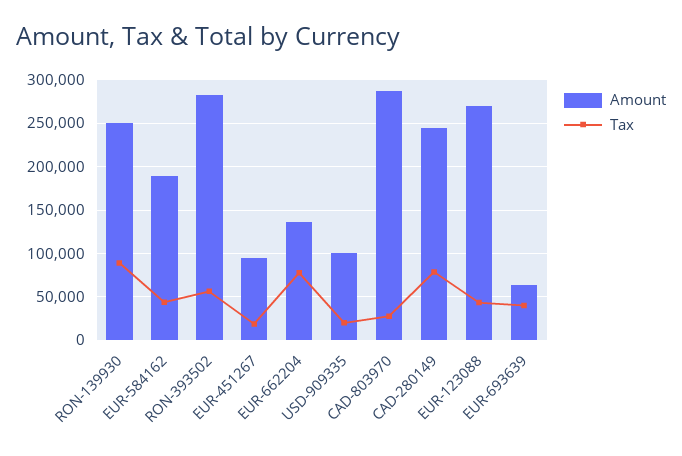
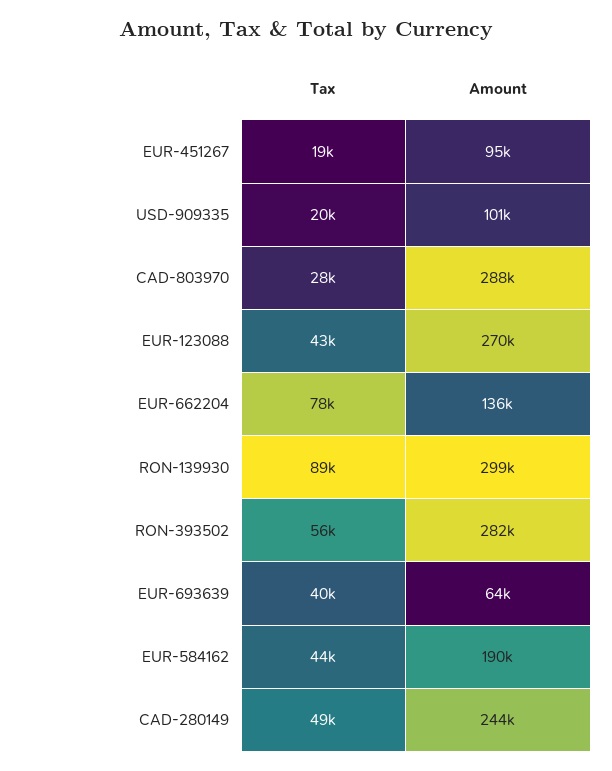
  {
    "Amount": {
-     "RON-139930": 250000,
+     "RON-139930": 299000,
      "EUR-584162": 190000,
      "RON-393502": 282000,
      "EUR-451267": 95000,
      "EUR-662204": 136000,
      "USD-909335": 101000,
      "CAD-803970": 288000,
      "CAD-280149": 244000,
      "EUR-123088": 270000,
      "EUR-693639": 64000
    },
    "Tax": {
      "RON-139930": 89000,
      "EUR-584162": 44000,
      "RON-393502": 56000,
      "EUR-451267": 19000,
      "EUR-662204": 78000,
      "USD-909335": 20000,
      "CAD-803970": 28000,
-     "CAD-280149": 80000,
+     "CAD-280149": 49000,
      "EUR-123088": 43000,
      "EUR-693639": 40000
    }
  }

